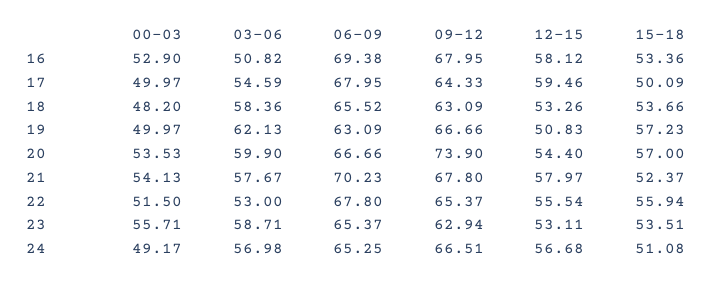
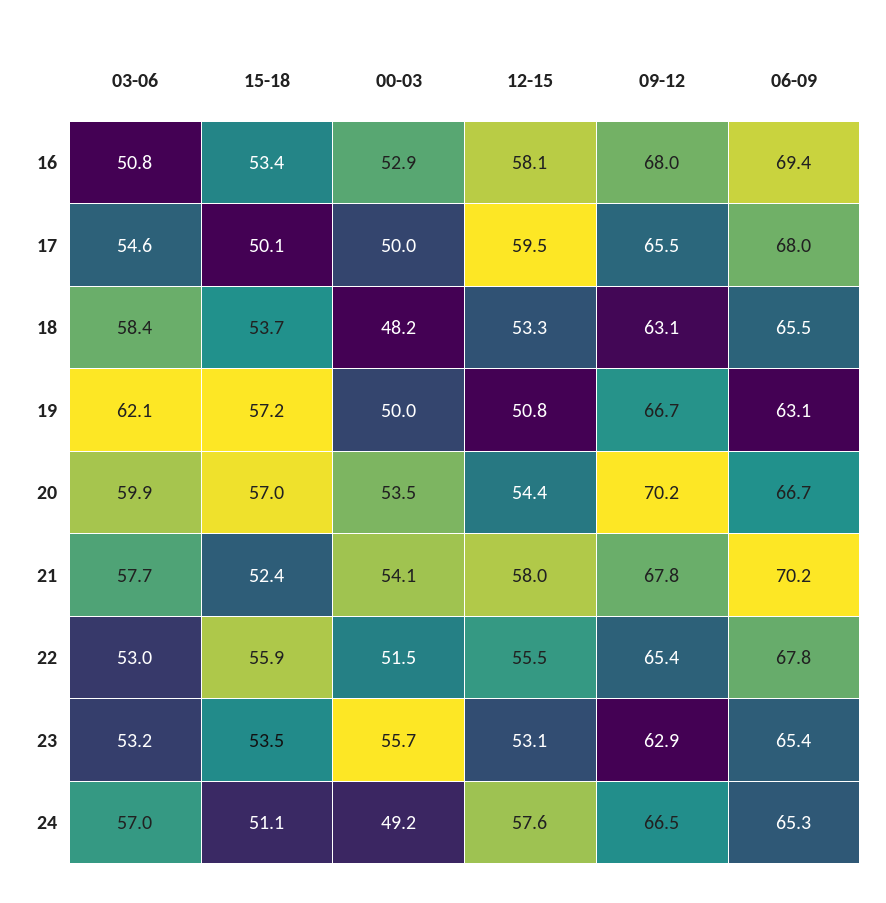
  {
    "00-03": {
      "16": 52.9,
      "17": 49.97,
      "18": 48.2,
      "19": 49.97,
      "20": 53.53,
      "21": 54.13,
      "22": 51.5,
      "23": 55.71,
      "24": 49.17
    },
    "03-06": {
      "16": 50.82,
      "17": 54.59,
      "18": 58.36,
      "19": 62.13,
      "20": 59.9,
      "21": 57.67,
      "22": 53,
-     "23": 58.71,
+     "23": 53.2,
      "24": 56.98
    },
    "06-09": {
      "16": 69.38,
      "17": 67.95,
      "18": 65.52,
      "19": 63.09,
      "20": 66.66,
      "21": 70.23,
      "22": 67.8,
      "23": 65.37,
      "24": 65.25
    },
    "09-12": {
      "16": 67.95,
-     "17": 64.33,
+     "17": 65.5,
      "18": 63.09,
      "19": 66.66,
-     "20": 73.9,
+     "20": 70.2,
      "21": 67.8,
      "22": 65.37,
      "23": 62.94,
      "24": 66.51
    },
    "12-15": {
      "16": 58.12,
      "17": 59.46,
      "18": 53.26,
      "19": 50.83,
      "20": 54.4,
      "21": 57.97,
      "22": 55.54,
      "23": 53.11,
-     "24": 56.68
+     "24": 57.6
    },
    "15-18": {
      "16": 53.36,
      "17": 50.09,
      "18": 53.66,
      "19": 57.23,
      "20": 57,
      "21": 52.37,
      "22": 55.94,
      "23": 53.51,
      "24": 51.08
    }
  }

